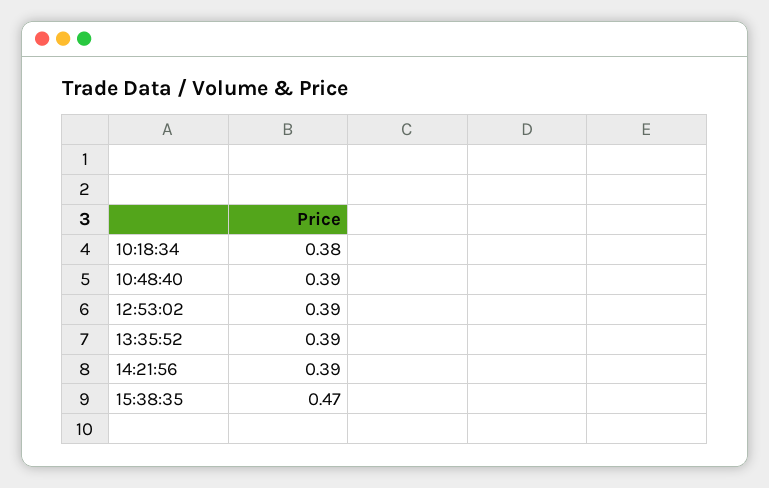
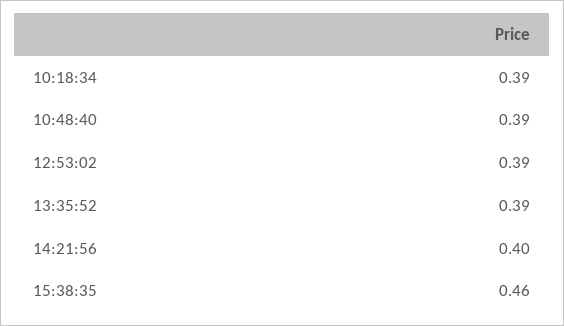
  {
-   "10:18:34": 0.38,
+   "10:18:34": 0.39,
    "10:48:40": 0.39,
    "12:53:02": 0.39,
    "13:35:52": 0.39,
-   "14:21:56": 0.39,
+   "14:21:56": 0.4,
-   "15:38:35": 0.47
+   "15:38:35": 0.46
  }

